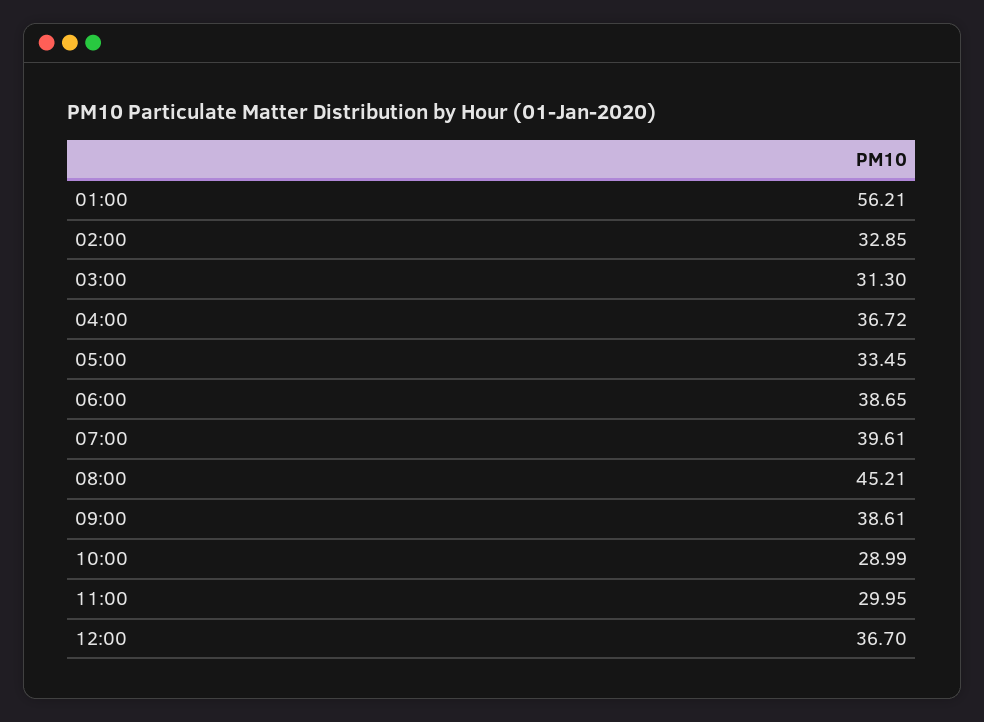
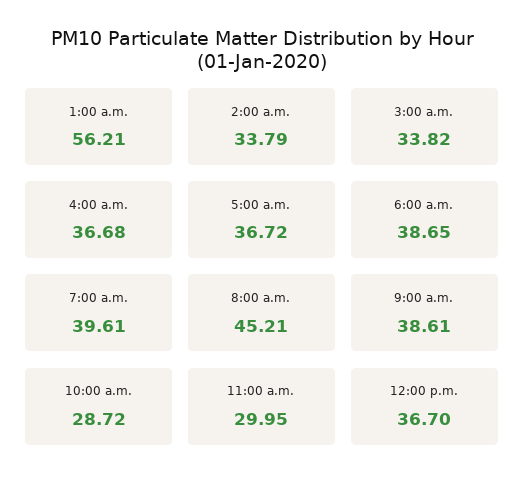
  {
    "01:00": 56.21,
-   "02:00": 32.85,
+   "02:00": 33.79,
-   "03:00": 31.3,
+   "03:00": 33.82,
-   "04:00": 36.72,
+   "04:00": 36.68,
-   "05:00": 33.45,
+   "05:00": 36.72,
    "06:00": 38.65,
    "07:00": 39.61,
    "08:00": 45.21,
    "09:00": 38.61,
-   "10:00": 28.99,
+   "10:00": 28.72,
    "11:00": 29.95,
    "12:00": 36.7
  }

